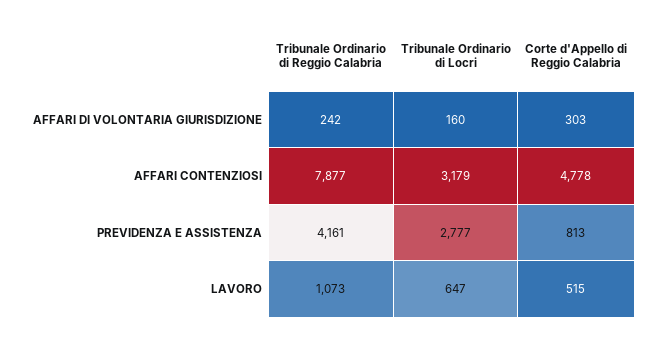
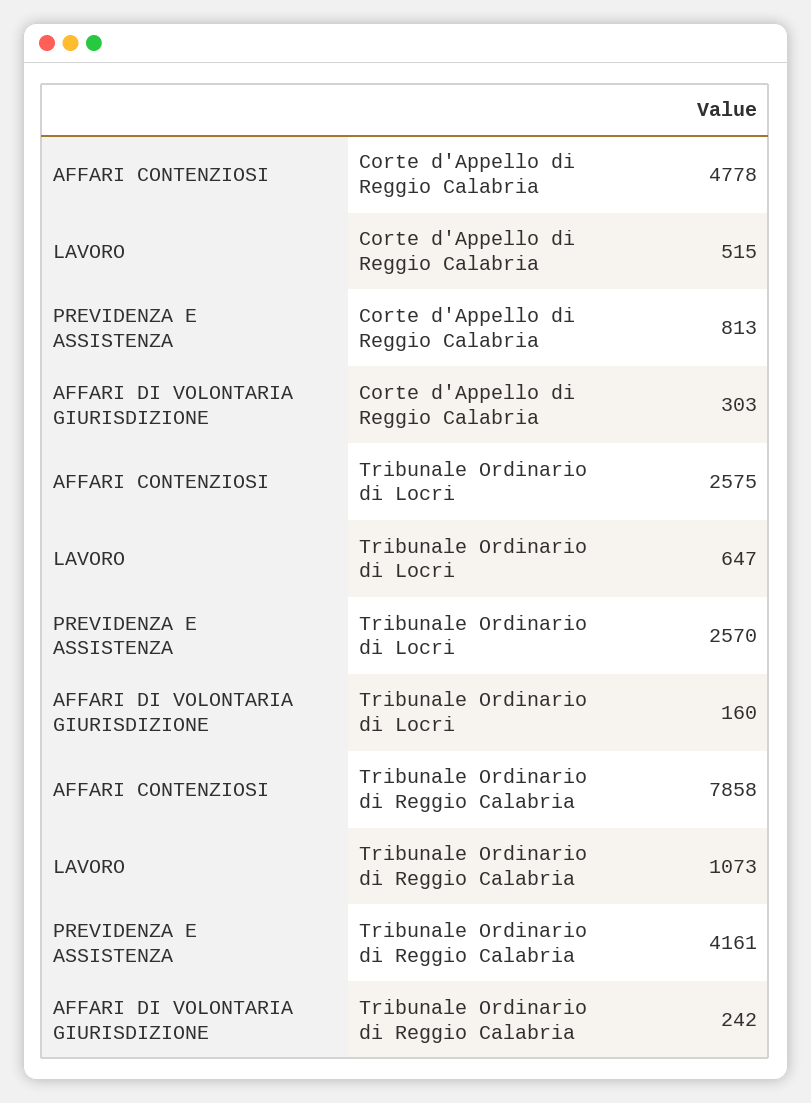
  {
    "Tribunale Ordinario di Reggio Calabria": {
      "AFFARI DI VOLONTARIA GIURISDIZIONE": 242,
-     "AFFARI CONTENZIOSI": 7877,
+     "AFFARI CONTENZIOSI": 7858,
      "PREVIDENZA E ASSISTENZA": 4161,
      "LAVORO": 1073
    },
    "Tribunale Ordinario di Locri": {
      "AFFARI DI VOLONTARIA GIURISDIZIONE": 160,
-     "AFFARI CONTENZIOSI": 3179,
+     "AFFARI CONTENZIOSI": 2575,
-     "PREVIDENZA E ASSISTENZA": 2777,
+     "PREVIDENZA E ASSISTENZA": 2570,
      "LAVORO": 647
    },
    "Corte d'Appello di Reggio Calabria": {
      "AFFARI DI VOLONTARIA GIURISDIZIONE": 303,
      "AFFARI CONTENZIOSI": 4778,
      "PREVIDENZA E ASSISTENZA": 813,
      "LAVORO": 515
    }
  }

